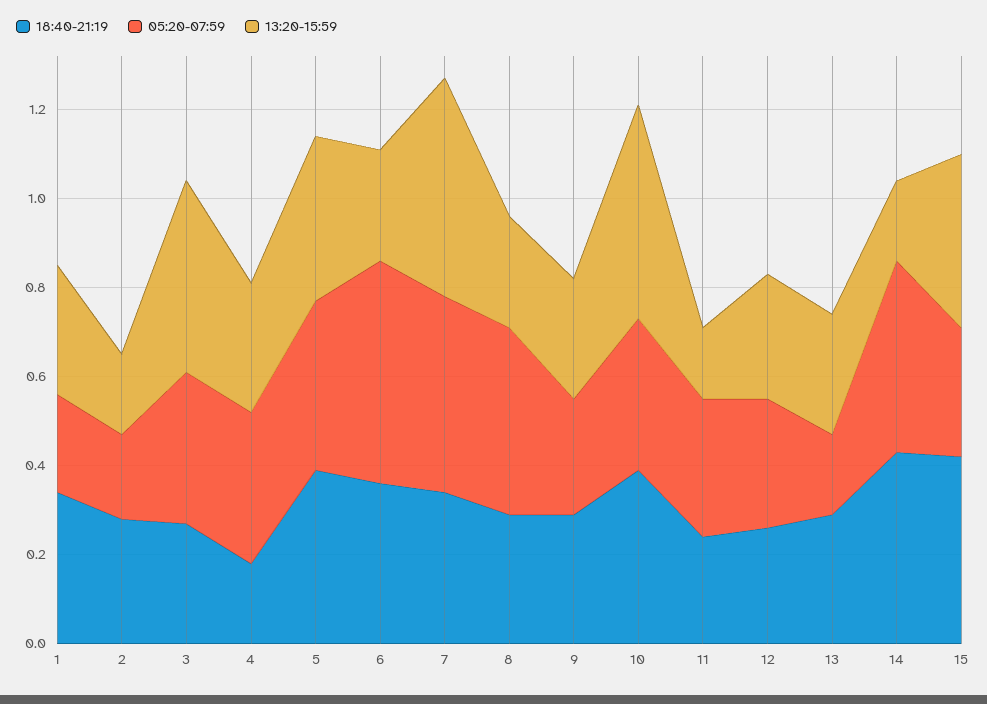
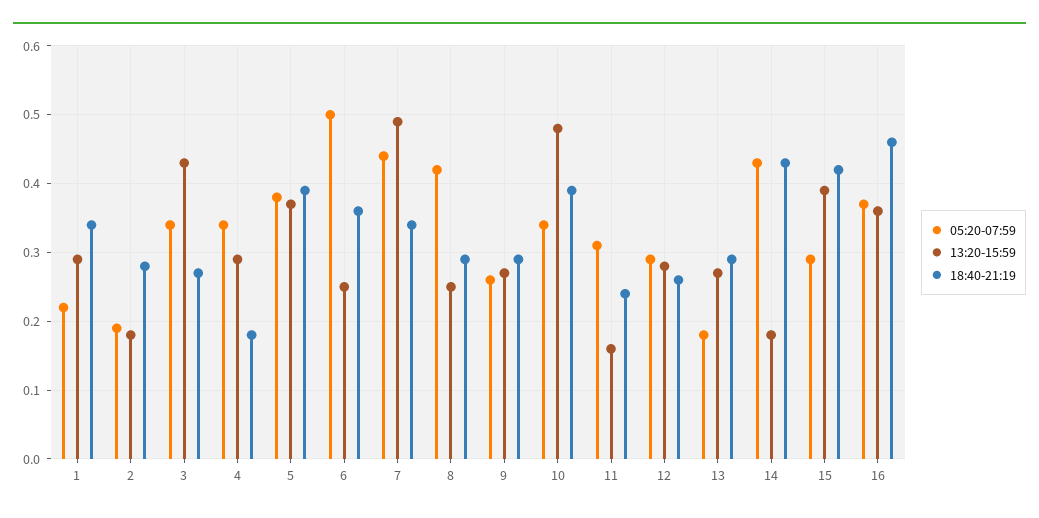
  {
    "18:40-21:19": {
      "1": 0.34,
      "2": 0.28,
      "3": 0.27,
      "4": 0.18,
      "5": 0.39,
      "6": 0.36,
      "7": 0.34,
      "8": 0.29,
      "9": 0.29,
      "10": 0.39,
      "11": 0.24,
      "12": 0.26,
      "13": 0.29,
      "14": 0.43,
-     "15": 0.42
+     "15": 0.42,
+     "16": 0.46
    },
    "05:20-07:59": {
      "1": 0.22,
      "2": 0.19,
      "3": 0.34,
      "4": 0.34,
      "5": 0.38,
      "6": 0.5,
      "7": 0.44,
      "8": 0.42,
      "9": 0.26,
      "10": 0.34,
      "11": 0.31,
      "12": 0.29,
      "13": 0.18,
      "14": 0.43,
-     "15": 0.29
+     "15": 0.29,
+     "16": 0.37
    },
    "13:20-15:59": {
      "1": 0.29,
      "2": 0.18,
      "3": 0.43,
      "4": 0.29,
      "5": 0.37,
      "6": 0.25,
      "7": 0.49,
      "8": 0.25,
      "9": 0.27,
      "10": 0.48,
      "11": 0.16,
      "12": 0.28,
      "13": 0.27,
      "14": 0.18,
-     "15": 0.39
+     "15": 0.39,
+     "16": 0.36
    }
  }

